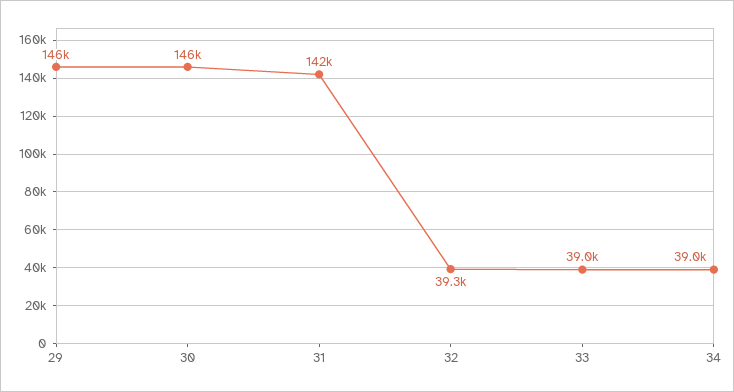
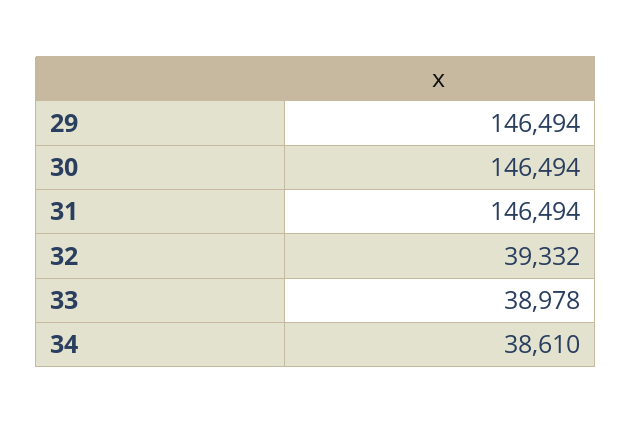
  {
    "29": 146494,
    "30": 146494,
-   "31": 142000,
+   "31": 146494,
    "32": 39332,
    "33": 38978,
-   "34": 39000
+   "34": 38610
  }

